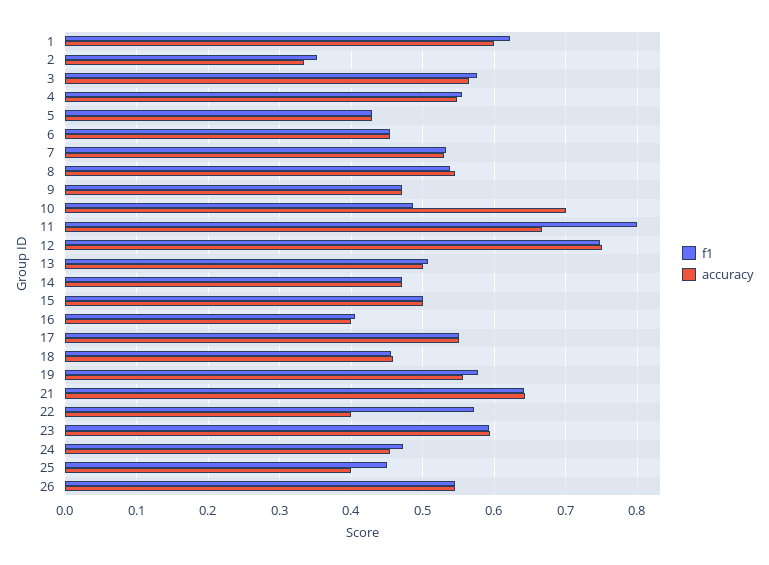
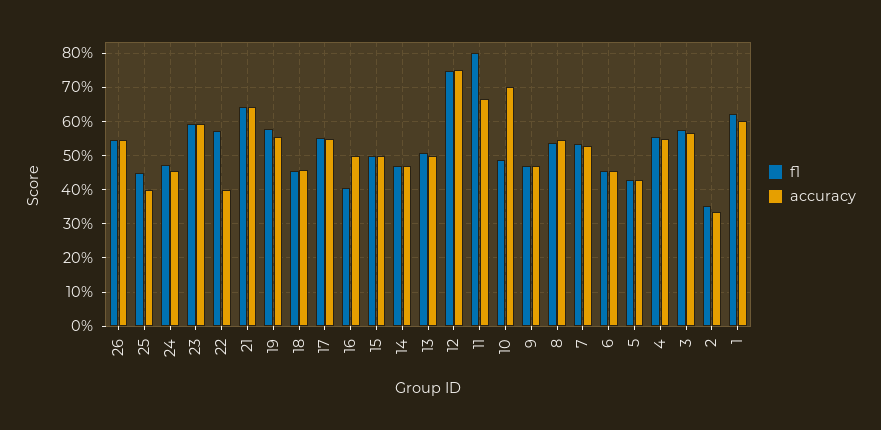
  {
    "f1": {
      "1": 0.62,
      "2": 0.35,
      "3": 0.58,
      "4": 0.56,
      "5": 0.43,
      "6": 0.45,
      "7": 0.53,
      "8": 0.54,
      "9": 0.47,
      "10": 0.49,
      "11": 0.8,
      "12": 0.75,
      "13": 0.51,
      "14": 0.47,
      "15": 0.5,
      "16": 0.41,
      "17": 0.55,
      "18": 0.46,
      "19": 0.58,
      "21": 0.64,
      "22": 0.57,
      "23": 0.59,
      "24": 0.47,
      "25": 0.45,
      "26": 0.55
    },
    "accuracy": {
      "1": 0.6,
      "2": 0.33,
      "3": 0.57,
      "4": 0.55,
      "5": 0.43,
      "6": 0.45,
      "7": 0.53,
      "8": 0.55,
      "9": 0.47,
      "10": 0.7,
      "11": 0.67,
      "12": 0.75,
      "13": 0.5,
      "14": 0.47,
      "15": 0.5,
-     "16": 0.4,
+     "16": 0.5,
      "17": 0.55,
      "18": 0.46,
      "19": 0.56,
      "21": 0.64,
      "22": 0.4,
      "23": 0.59,
      "24": 0.45,
      "25": 0.4,
      "26": 0.55
    }
  }

